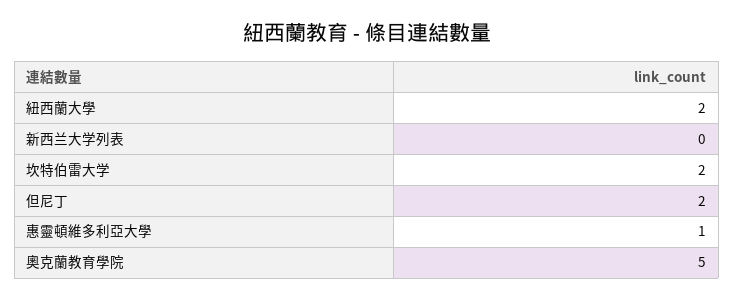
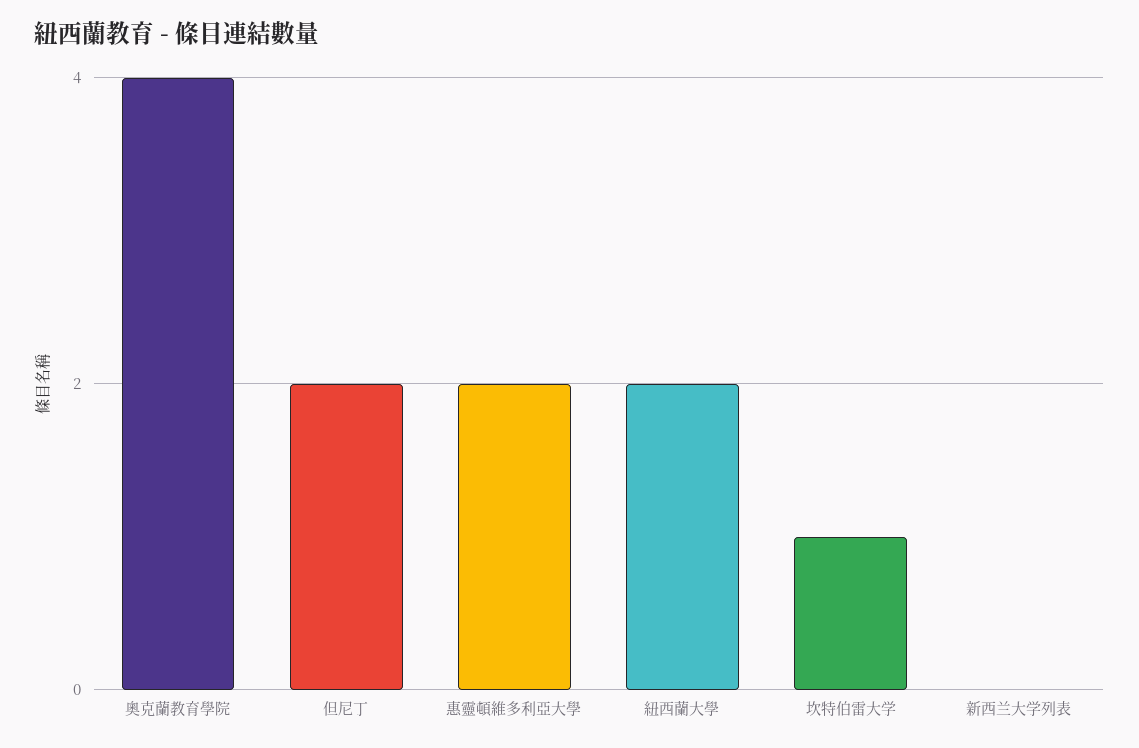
  {
    "紐西蘭大學": 2,
    "新西兰大学列表": 0,
-   "坎特伯雷大学": 2,
+   "坎特伯雷大学": 1,
    "但尼丁": 2,
-   "惠靈頓維多利亞大學": 1,
+   "惠靈頓維多利亞大學": 2,
-   "奧克蘭教育學院": 5
+   "奧克蘭教育學院": 4
  }

